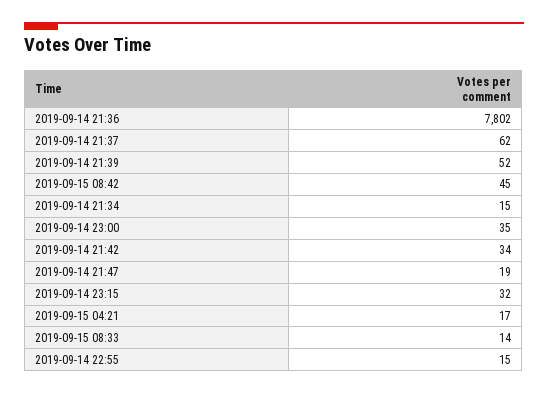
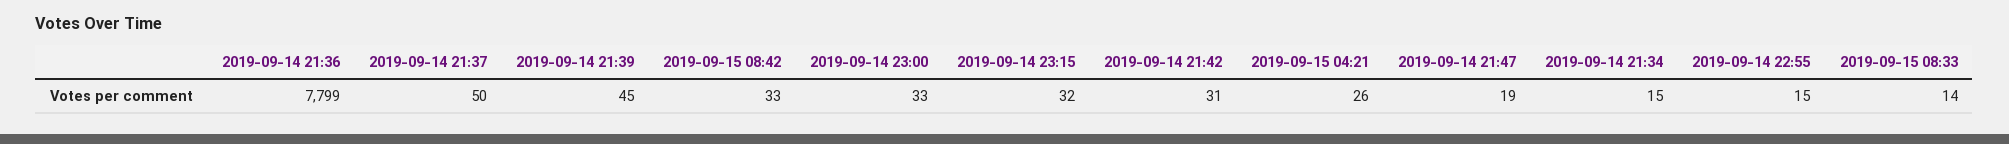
  {
-   "2019-09-14 21:36": 7802,
+   "2019-09-14 21:36": 7799,
-   "2019-09-14 21:37": 62,
+   "2019-09-14 21:37": 50,
-   "2019-09-14 21:39": 52,
+   "2019-09-14 21:39": 45,
-   "2019-09-15 08:42": 45,
+   "2019-09-15 08:42": 33,
    "2019-09-14 21:34": 15,
-   "2019-09-14 23:00": 35,
+   "2019-09-14 23:00": 33,
-   "2019-09-14 21:42": 34,
+   "2019-09-14 21:42": 31,
    "2019-09-14 21:47": 19,
    "2019-09-14 23:15": 32,
-   "2019-09-15 04:21": 17,
+   "2019-09-15 04:21": 26,
    "2019-09-15 08:33": 14,
    "2019-09-14 22:55": 15
  }

